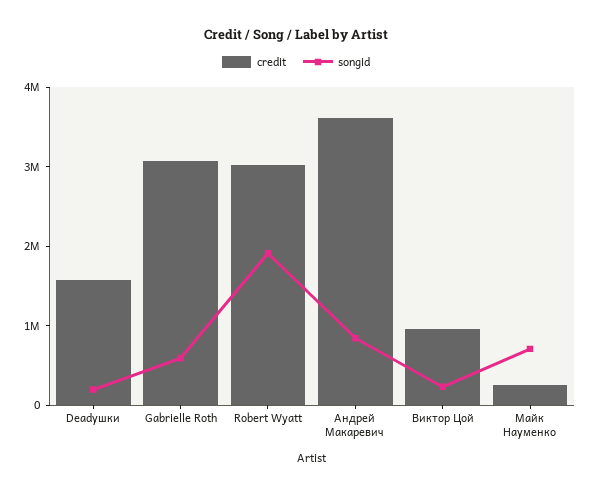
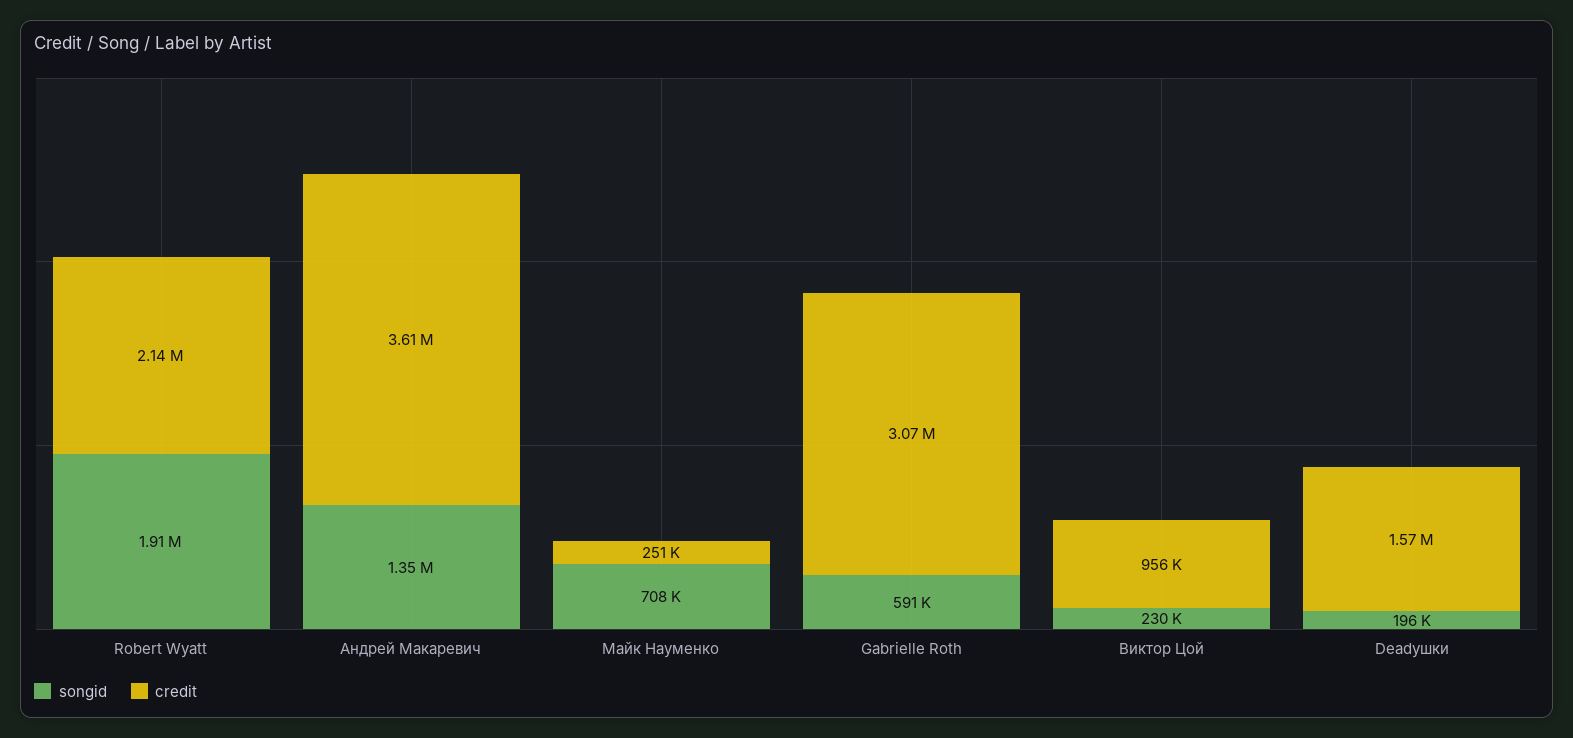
  {
    "credit": {
      "Deadушки": 1570000,
      "Gabrielle Roth": 3070000,
-     "Robert Wyatt": 3000000,
+     "Robert Wyatt": 2140000,
      "Андрей Макаревич": 3610000,
      "Виктор Цой": 956000,
      "Майк Науменко": 251000
    },
    "songid": {
      "Deadушки": 196000,
      "Gabrielle Roth": 591000,
      "Robert Wyatt": 1910000,
-     "Андрей Макаревич": 800000,
+     "Андрей Макаревич": 1350000,
      "Виктор Цой": 230000,
      "Майк Науменко": 708000
    }
  }

